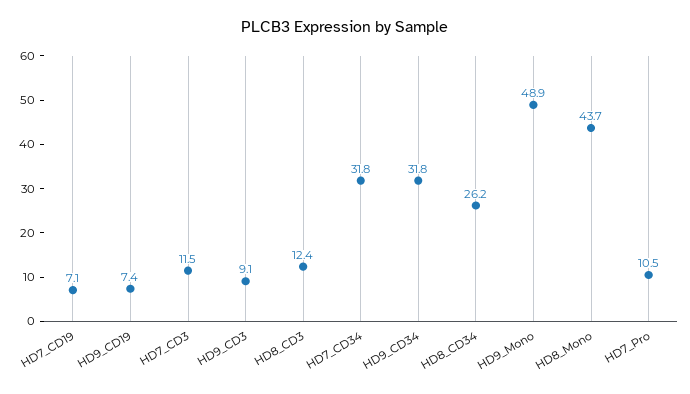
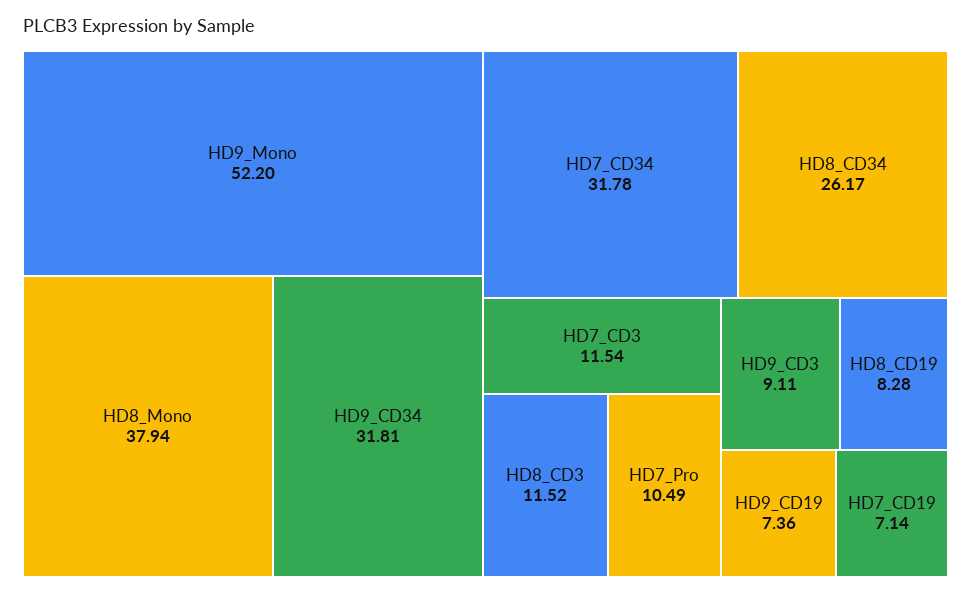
  {
    "HD7_CD19": 7.14,
    "HD9_CD19": 7.36,
    "HD7_CD3": 11.54,
    "HD9_CD3": 9.11,
-   "HD8_CD3": 12.4,
+   "HD8_CD3": 11.52,
    "HD7_CD34": 31.78,
    "HD9_CD34": 31.81,
    "HD8_CD34": 26.17,
-   "HD9_Mono": 48.9,
+   "HD9_Mono": 52.2,
-   "HD8_Mono": 43.7,
+   "HD8_Mono": 37.94,
-   "HD7_Pro": 10.49
+   "HD7_Pro": 10.49,
+   "HD8_CD19": 8.28
  }

